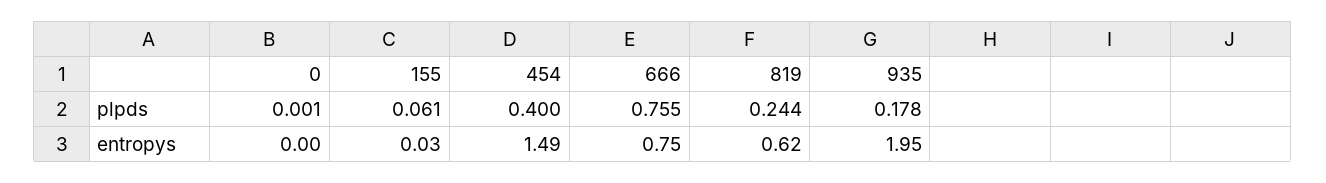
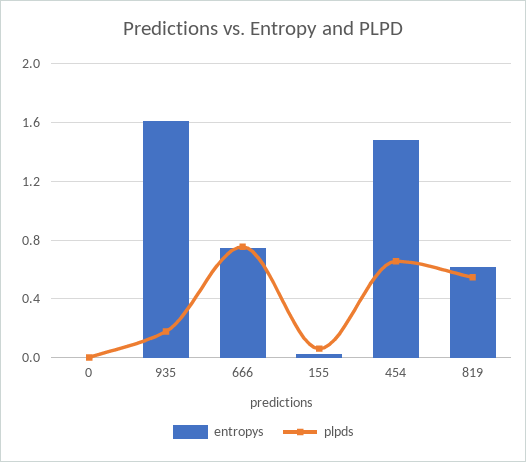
  {
    "plpds": {
      "0": 0.001,
      "155": 0.061,
-     "454": 0.4,
+     "454": 0.65,
      "666": 0.755,
-     "819": 0.244,
+     "819": 0.55,
      "935": 0.178
    },
    "entropys": {
      "0": 0,
      "155": 0.03,
      "454": 1.49,
      "666": 0.75,
      "819": 0.62,
-     "935": 1.95
+     "935": 1.6
    }
  }

